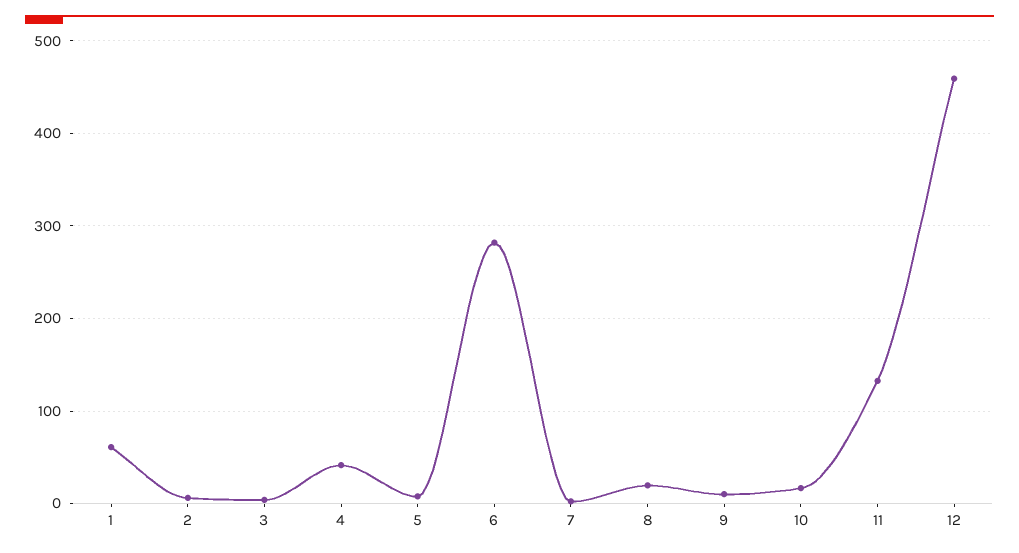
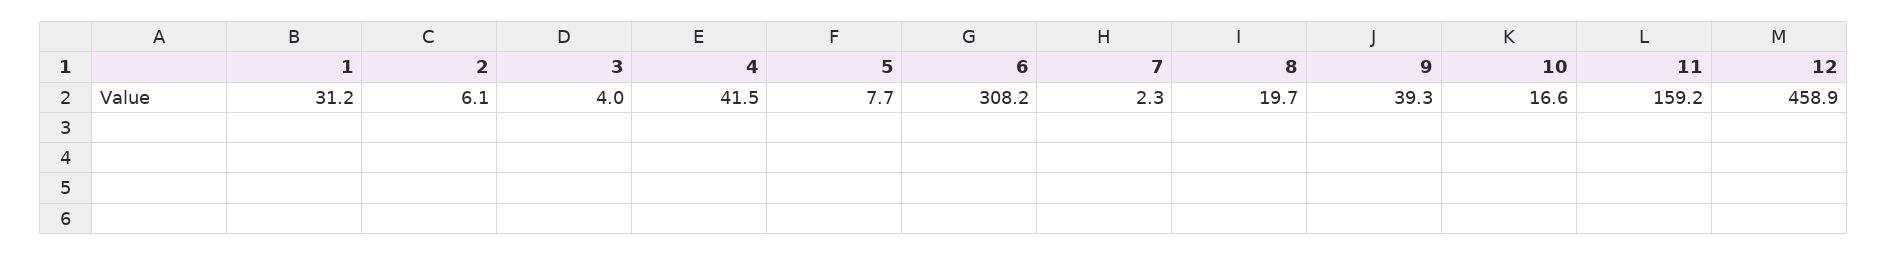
  {
-   "1": 60,
+   "1": 31.2,
    "2": 6.1,
    "3": 4,
    "4": 41.5,
    "5": 7.7,
-   "6": 280,
+   "6": 308.2,
    "7": 2.3,
    "8": 19.7,
-   "9": 10,
+   "9": 39.3,
    "10": 16.6,
-   "11": 130,
+   "11": 159.2,
    "12": 458.9
  }

